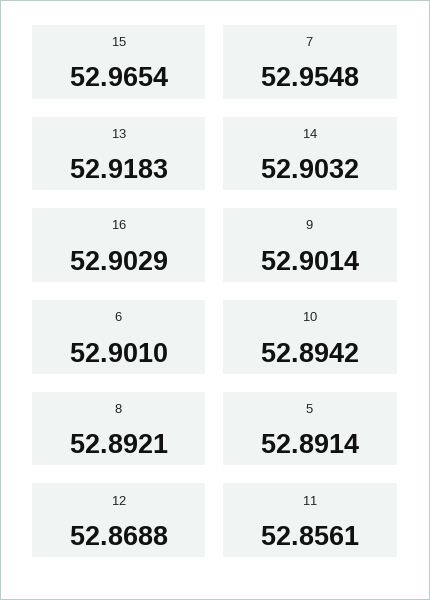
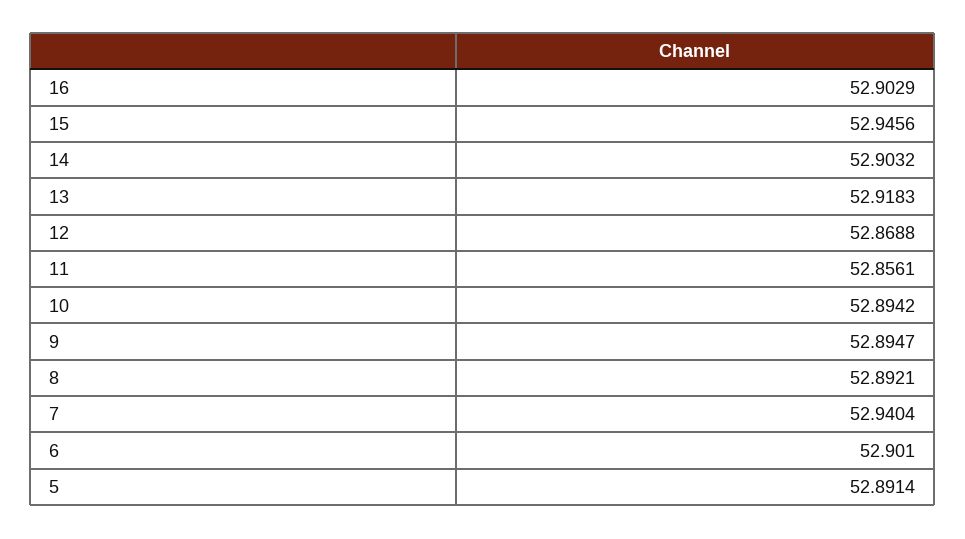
  {
-   "15": 52.9654,
+   "15": 52.9456,
-   "7": 52.9548,
+   "7": 52.9404,
    "13": 52.9183,
    "14": 52.9032,
    "16": 52.9029,
-   "9": 52.9014,
+   "9": 52.8947,
    "6": 52.901,
    "10": 52.8942,
    "8": 52.8921,
    "5": 52.8914,
    "12": 52.8688,
    "11": 52.8561
  }

